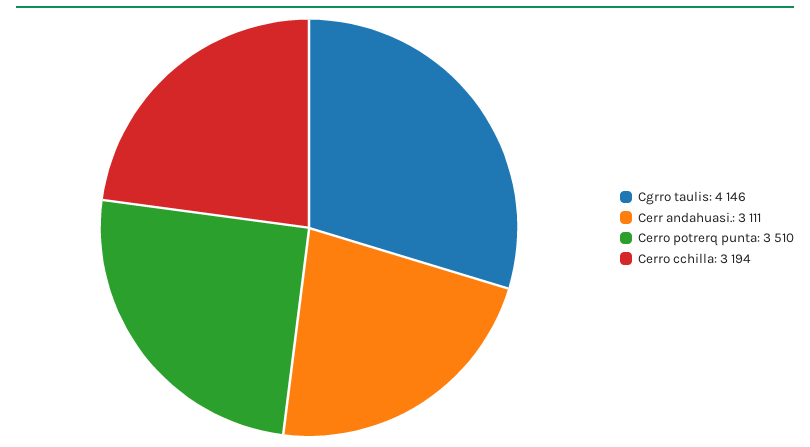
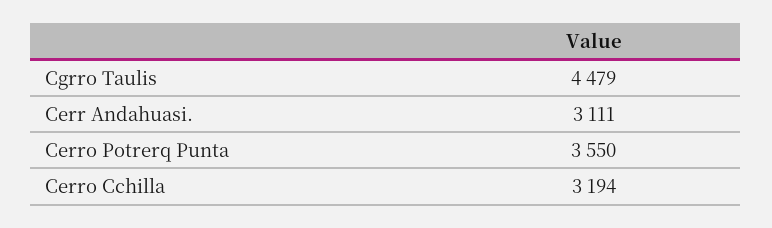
  {
-   "Cgrro taulis": 4146,
+   "Cgrro taulis": 4479,
    "Cerr andahuasi.": 3111,
-   "Cerro potrerq punta": 3510,
+   "Cerro potrerq punta": 3550,
    "Cerro cchilla": 3194
  }

